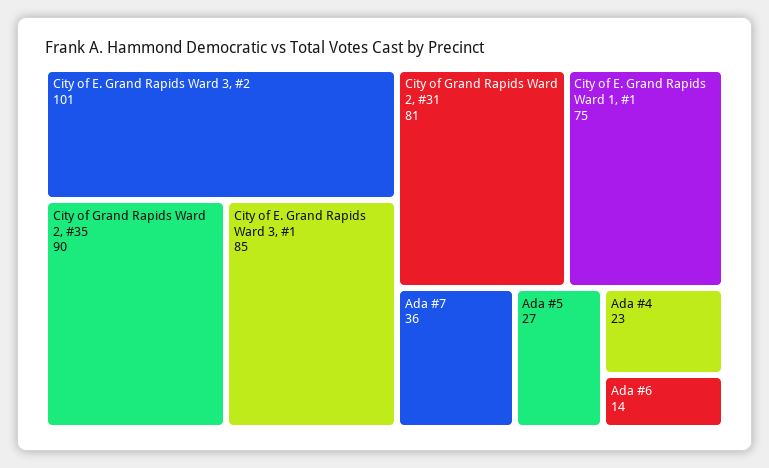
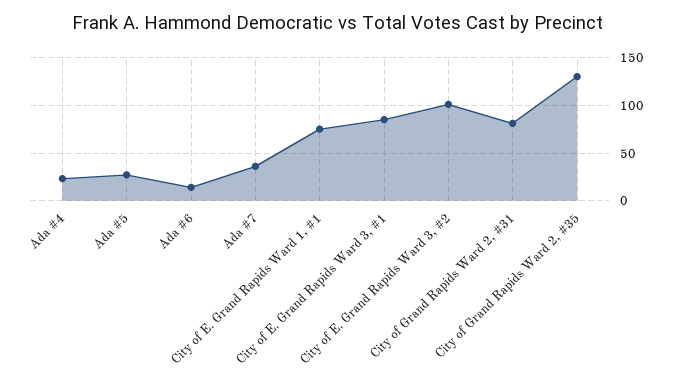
  {
    "City of E. Grand Rapids Ward 3, #2": 101,
-   "City of Grand Rapids Ward 2, #35": 90,
+   "City of Grand Rapids Ward 2, #35": 130,
    "City of E. Grand Rapids Ward 3, #1": 85,
    "City of Grand Rapids Ward 2, #31": 81,
    "City of E. Grand Rapids Ward 1, #1": 75,
    "Ada #7": 36,
    "Ada #5": 27,
    "Ada #4": 23,
    "Ada #6": 14
  }

